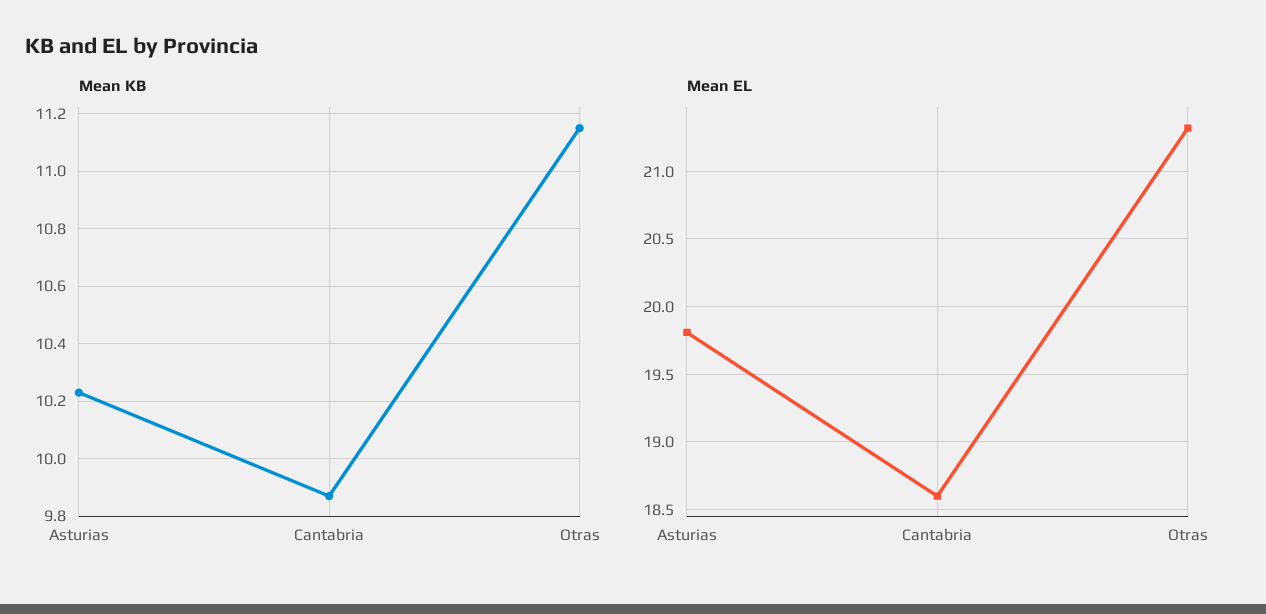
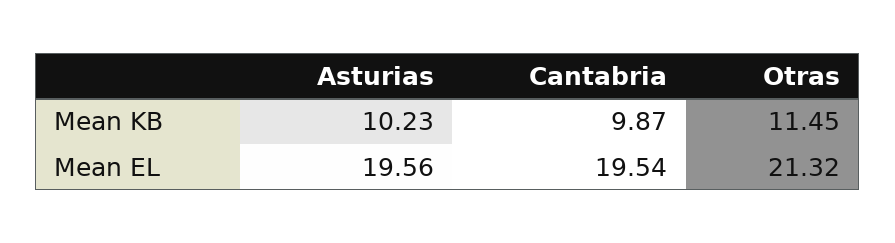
  {
    "Mean KB": {
      "Asturias": 10.23,
      "Cantabria": 9.87,
-     "Otras": 11.15
+     "Otras": 11.45
    },
    "Mean EL": {
-     "Asturias": 19.8,
+     "Asturias": 19.56,
-     "Cantabria": 18.6,
+     "Cantabria": 19.54,
      "Otras": 21.32
    }
  }

